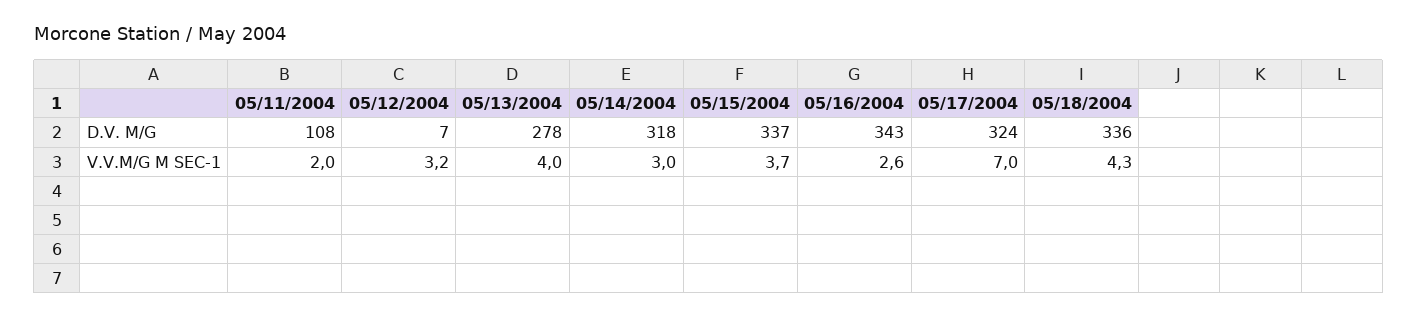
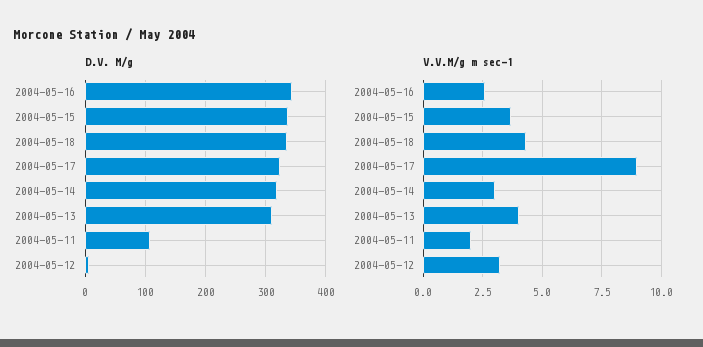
  {
    "D.V. M/G": {
      "05/11/2004": 108,
      "05/12/2004": 7,
-     "05/13/2004": 278,
+     "05/13/2004": 310,
      "05/14/2004": 318,
      "05/15/2004": 337,
      "05/16/2004": 343,
      "05/17/2004": 324,
      "05/18/2004": 336
    },
    "V.V.M/G M SEC-1": {
      "05/11/2004": 2,
      "05/12/2004": 3.2,
      "05/13/2004": 4,
      "05/14/2004": 3,
      "05/15/2004": 3.7,
      "05/16/2004": 2.6,
-     "05/17/2004": 7,
+     "05/17/2004": 9,
      "05/18/2004": 4.3
    }
  }

